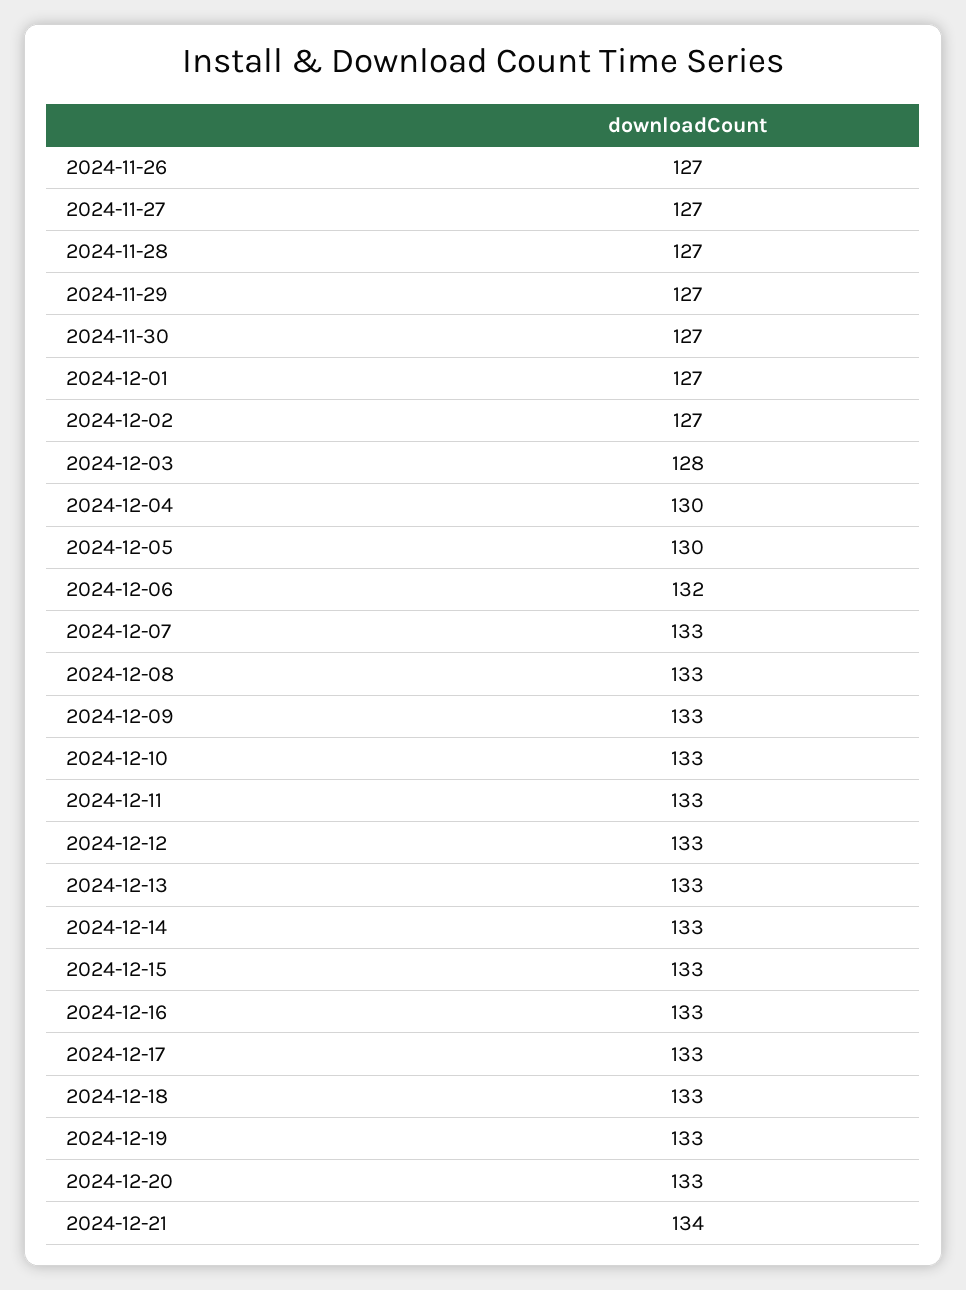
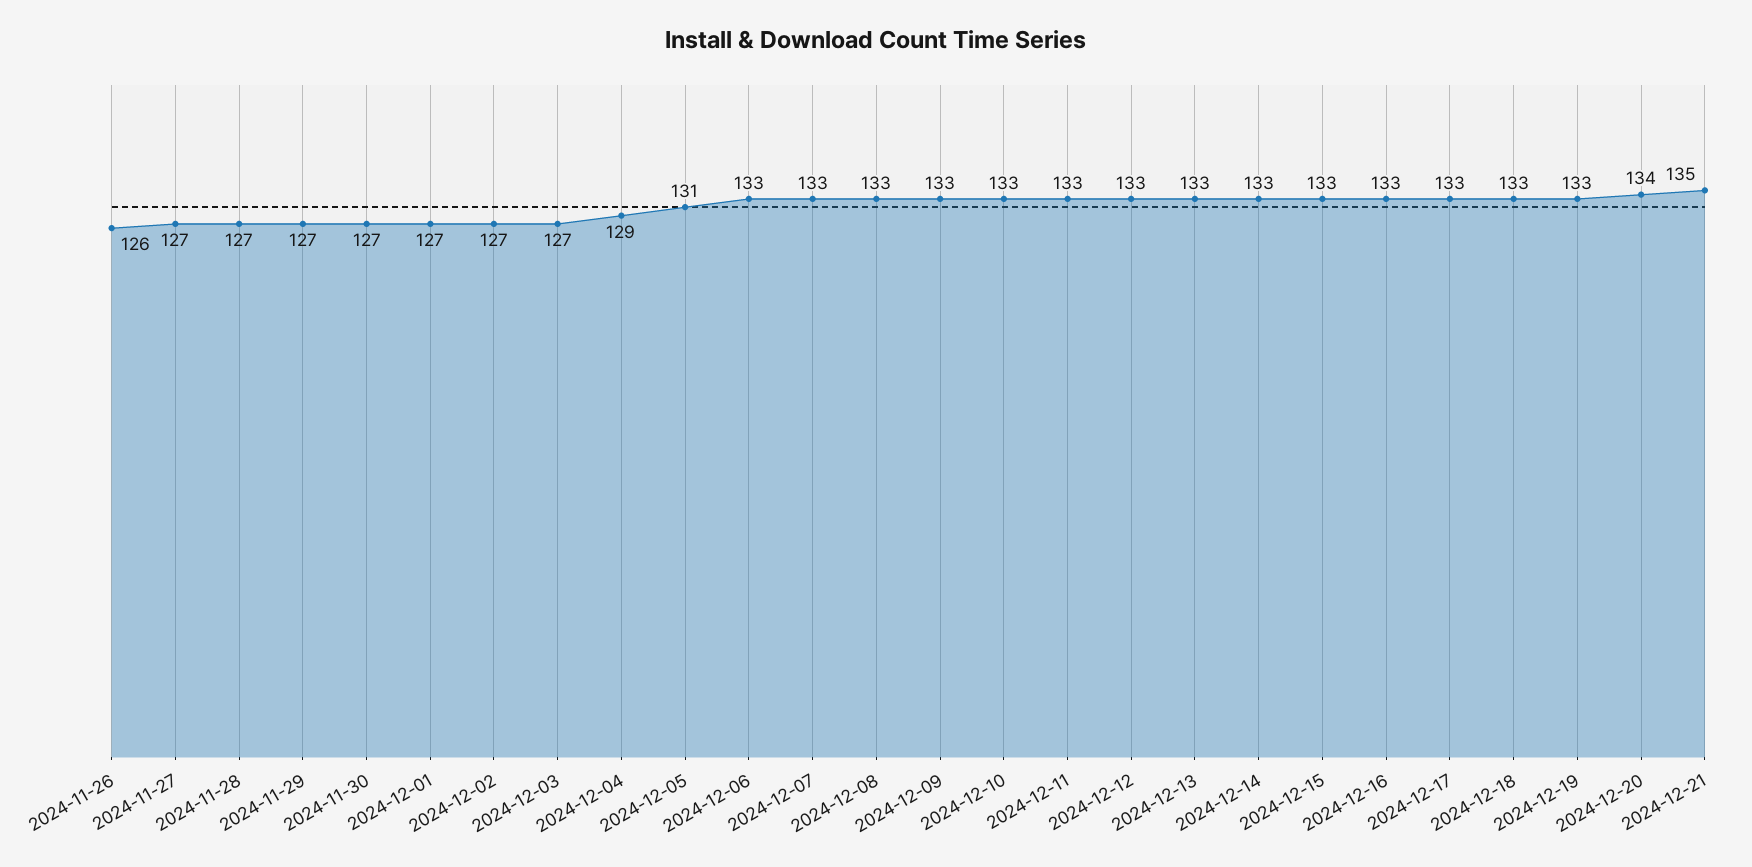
  {
-   "2024-11-26": 127,
+   "2024-11-26": 126,
    "2024-11-27": 127,
    "2024-11-28": 127,
    "2024-11-29": 127,
    "2024-11-30": 127,
    "2024-12-01": 127,
    "2024-12-02": 127,
-   "2024-12-03": 128,
+   "2024-12-03": 127,
-   "2024-12-04": 130,
+   "2024-12-04": 129,
-   "2024-12-05": 130,
+   "2024-12-05": 131,
-   "2024-12-06": 132,
+   "2024-12-06": 133,
    "2024-12-07": 133,
    "2024-12-08": 133,
    "2024-12-09": 133,
    "2024-12-10": 133,
    "2024-12-11": 133,
    "2024-12-12": 133,
    "2024-12-13": 133,
    "2024-12-14": 133,
    "2024-12-15": 133,
    "2024-12-16": 133,
    "2024-12-17": 133,
    "2024-12-18": 133,
    "2024-12-19": 133,
-   "2024-12-20": 133,
+   "2024-12-20": 134,
-   "2024-12-21": 134
+   "2024-12-21": 135
  }

